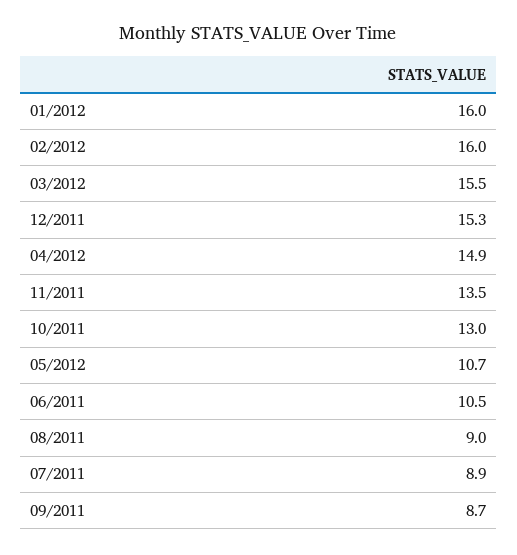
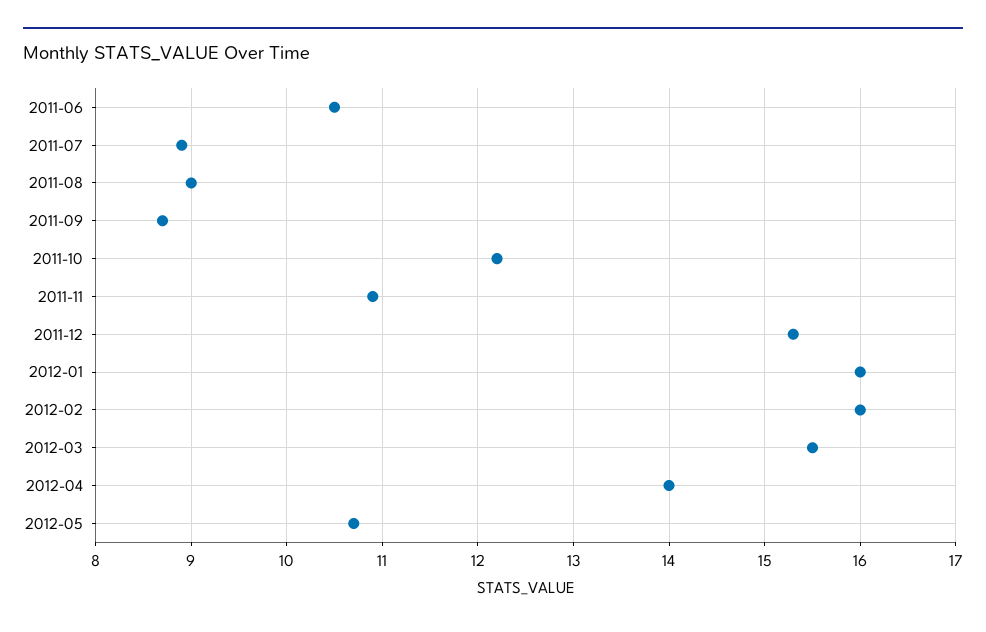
  {
    "01/2012": 16,
    "02/2012": 16,
    "03/2012": 15.5,
    "12/2011": 15.3,
-   "04/2012": 14.9,
+   "04/2012": 14,
-   "11/2011": 13.5,
+   "11/2011": 10.9,
-   "10/2011": 13,
+   "10/2011": 12.2,
    "05/2012": 10.7,
    "06/2011": 10.5,
    "08/2011": 9,
    "07/2011": 8.9,
    "09/2011": 8.7
  }

